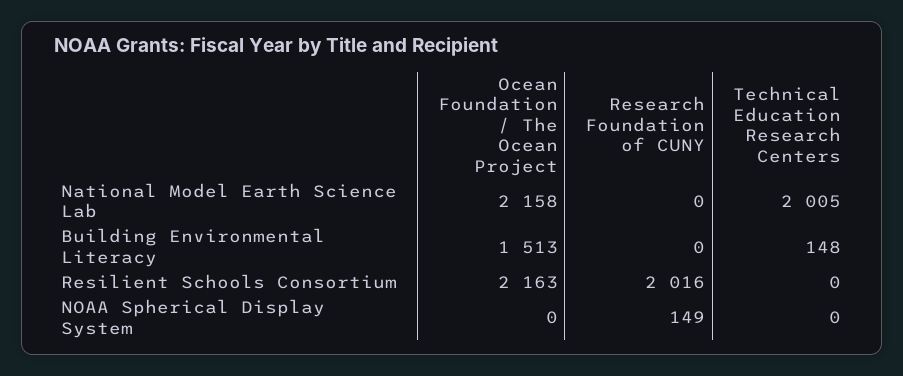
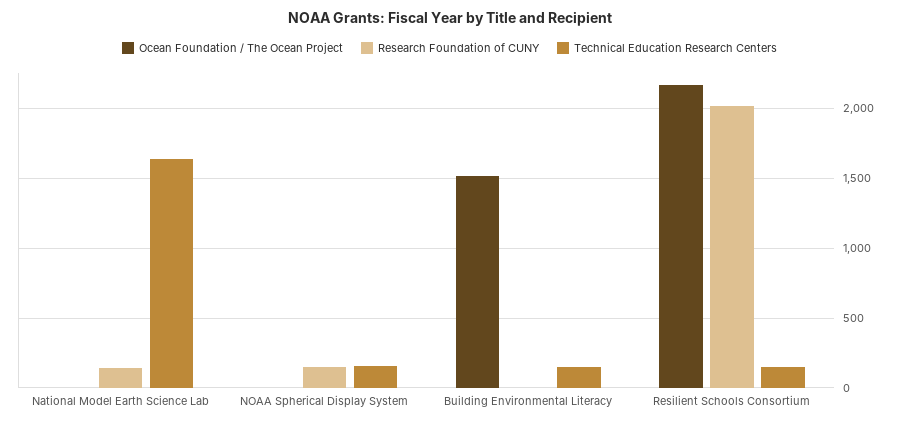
  {
    "Ocean Foundation / The Ocean Project": {
-     "National Model Earth Science Lab": 2158,
+     "National Model Earth Science Lab": 0,
      "Building Environmental Literacy": 1513,
      "Resilient Schools Consortium": 2163,
      "NOAA Spherical Display System": 0
    },
    "Research Foundation of CUNY": {
-     "National Model Earth Science Lab": 0,
+     "National Model Earth Science Lab": 150,
      "Building Environmental Literacy": 0,
      "Resilient Schools Consortium": 2016,
      "NOAA Spherical Display System": 149
    },
    "Technical Education Research Centers": {
-     "National Model Earth Science Lab": 2005,
+     "National Model Earth Science Lab": 1650,
      "Building Environmental Literacy": 148,
-     "Resilient Schools Consortium": 0,
+     "Resilient Schools Consortium": 150,
-     "NOAA Spherical Display System": 0
+     "NOAA Spherical Display System": 150
    }
  }

